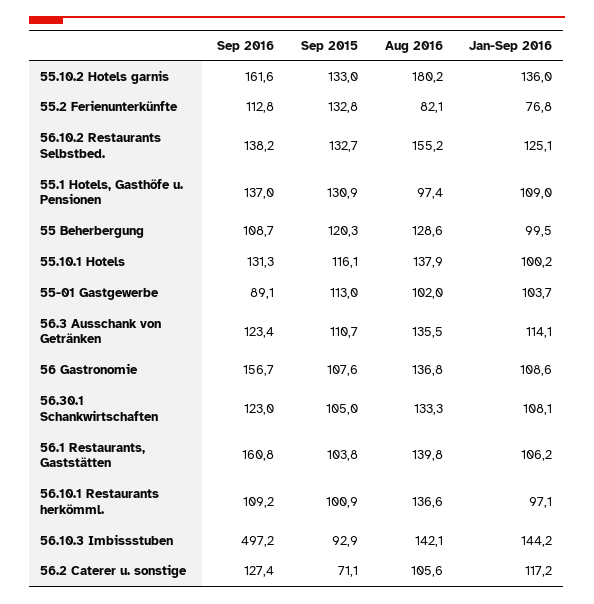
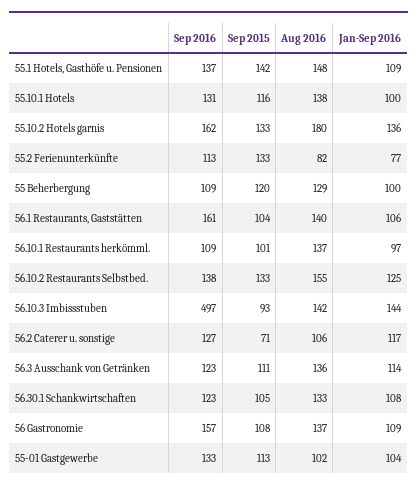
  {
    "Sep 2016": {
      "55.10.2 Hotels garnis": 161.6,
      "55.2 Ferienunterkünfte": 112.8,
      "56.10.2 Restaurants Selbstbed.": 138.2,
      "55.1 Hotels, Gasthöfe u. Pensionen": 137,
      "55 Beherbergung": 108.7,
      "55.10.1 Hotels": 131.3,
-     "55-01 Gastgewerbe": 89.1,
+     "55-01 Gastgewerbe": 133,
      "56.3 Ausschank von Getränken": 123.4,
      "56 Gastronomie": 156.7,
      "56.30.1 Schankwirtschaften": 123,
      "56.1 Restaurants, Gaststätten": 160.8,
      "56.10.1 Restaurants herkömml.": 109.2,
      "56.10.3 Imbissstuben": 497.2,
      "56.2 Caterer u. sonstige": 127.4
    },
    "Sep 2015": {
      "55.10.2 Hotels garnis": 133,
      "55.2 Ferienunterkünfte": 132.8,
      "56.10.2 Restaurants Selbstbed.": 132.7,
-     "55.1 Hotels, Gasthöfe u. Pensionen": 130.9,
+     "55.1 Hotels, Gasthöfe u. Pensionen": 142,
      "55 Beherbergung": 120.3,
      "55.10.1 Hotels": 116.1,
      "55-01 Gastgewerbe": 113,
      "56.3 Ausschank von Getränken": 110.7,
      "56 Gastronomie": 107.6,
      "56.30.1 Schankwirtschaften": 105,
      "56.1 Restaurants, Gaststätten": 103.8,
      "56.10.1 Restaurants herkömml.": 100.9,
      "56.10.3 Imbissstuben": 92.9,
      "56.2 Caterer u. sonstige": 71.1
    },
    "Aug 2016": {
      "55.10.2 Hotels garnis": 180.2,
      "55.2 Ferienunterkünfte": 82.1,
      "56.10.2 Restaurants Selbstbed.": 155.2,
-     "55.1 Hotels, Gasthöfe u. Pensionen": 97.4,
+     "55.1 Hotels, Gasthöfe u. Pensionen": 148,
      "55 Beherbergung": 128.6,
      "55.10.1 Hotels": 137.9,
      "55-01 Gastgewerbe": 102,
      "56.3 Ausschank von Getränken": 135.5,
      "56 Gastronomie": 136.8,
      "56.30.1 Schankwirtschaften": 133.3,
      "56.1 Restaurants, Gaststätten": 139.8,
      "56.10.1 Restaurants herkömml.": 136.6,
      "56.10.3 Imbissstuben": 142.1,
      "56.2 Caterer u. sonstige": 105.6
    },
    "Jan-Sep 2016": {
      "55.10.2 Hotels garnis": 136,
      "55.2 Ferienunterkünfte": 76.8,
      "56.10.2 Restaurants Selbstbed.": 125.1,
      "55.1 Hotels, Gasthöfe u. Pensionen": 109,
      "55 Beherbergung": 99.5,
      "55.10.1 Hotels": 100.2,
      "55-01 Gastgewerbe": 103.7,
      "56.3 Ausschank von Getränken": 114.1,
      "56 Gastronomie": 108.6,
      "56.30.1 Schankwirtschaften": 108.1,
      "56.1 Restaurants, Gaststätten": 106.2,
      "56.10.1 Restaurants herkömml.": 97.1,
      "56.10.3 Imbissstuben": 144.2,
      "56.2 Caterer u. sonstige": 117.2
    }
  }

